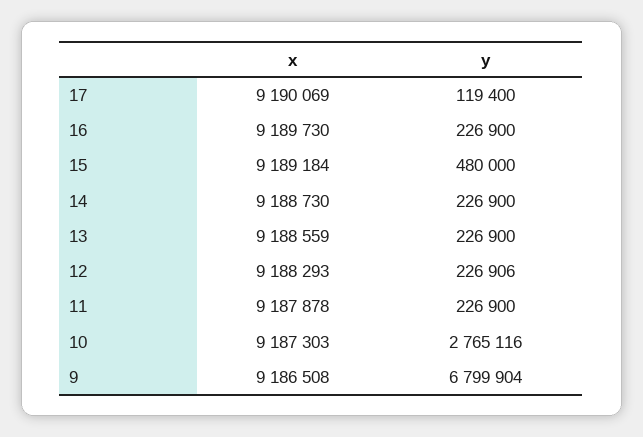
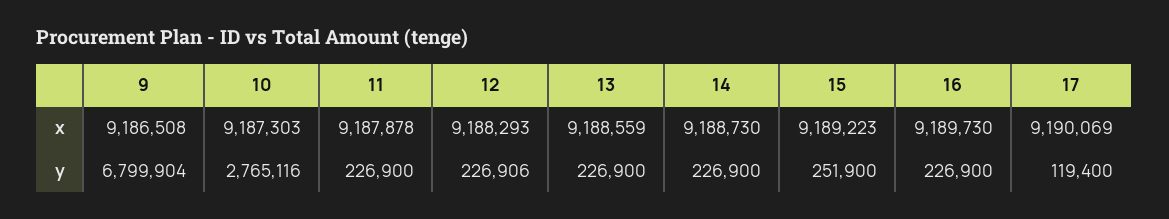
  {
    "x": {
      "17": 9190069,
      "16": 9189730,
-     "15": 9189184,
+     "15": 9189223,
      "14": 9188730,
      "13": 9188559,
      "12": 9188293,
      "11": 9187878,
      "10": 9187303,
      "9": 9186508
    },
    "y": {
      "17": 119400,
      "16": 226900,
-     "15": 480000,
+     "15": 251900,
      "14": 226900,
      "13": 226900,
      "12": 226906,
      "11": 226900,
      "10": 2765116,
      "9": 6799904
    }
  }

